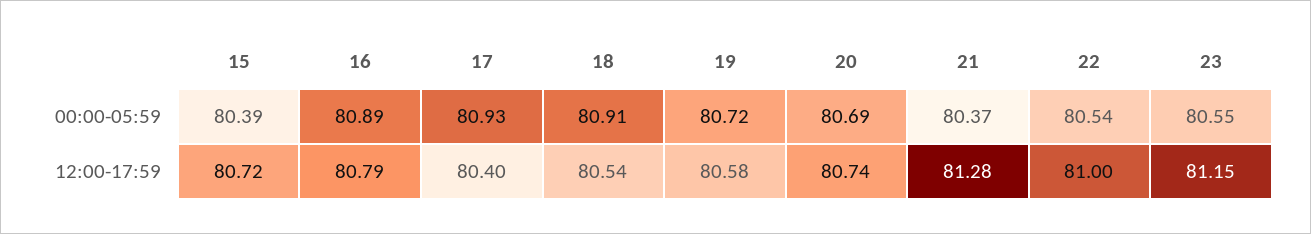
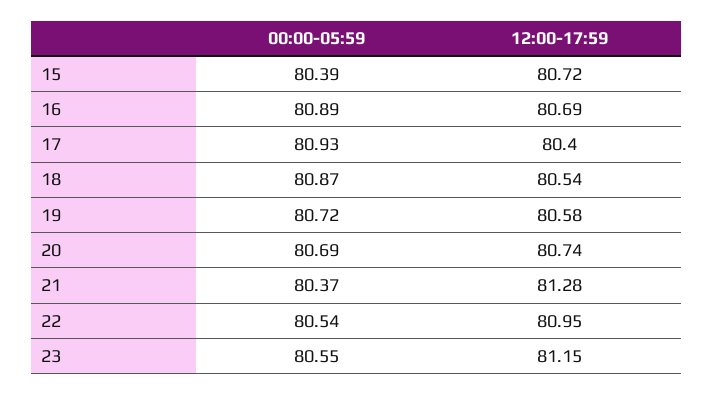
  {
    "15": {
      "00:00-05:59": 80.39,
      "12:00-17:59": 80.72
    },
    "16": {
      "00:00-05:59": 80.89,
-     "12:00-17:59": 80.79
+     "12:00-17:59": 80.69
    },
    "17": {
      "00:00-05:59": 80.93,
      "12:00-17:59": 80.4
    },
    "18": {
-     "00:00-05:59": 80.91,
+     "00:00-05:59": 80.87,
      "12:00-17:59": 80.54
    },
    "19": {
      "00:00-05:59": 80.72,
      "12:00-17:59": 80.58
    },
    "20": {
      "00:00-05:59": 80.69,
      "12:00-17:59": 80.74
    },
    "21": {
      "00:00-05:59": 80.37,
      "12:00-17:59": 81.28
    },
    "22": {
      "00:00-05:59": 80.54,
-     "12:00-17:59": 81
+     "12:00-17:59": 80.95
    },
    "23": {
      "00:00-05:59": 80.55,
      "12:00-17:59": 81.15
    }
  }

